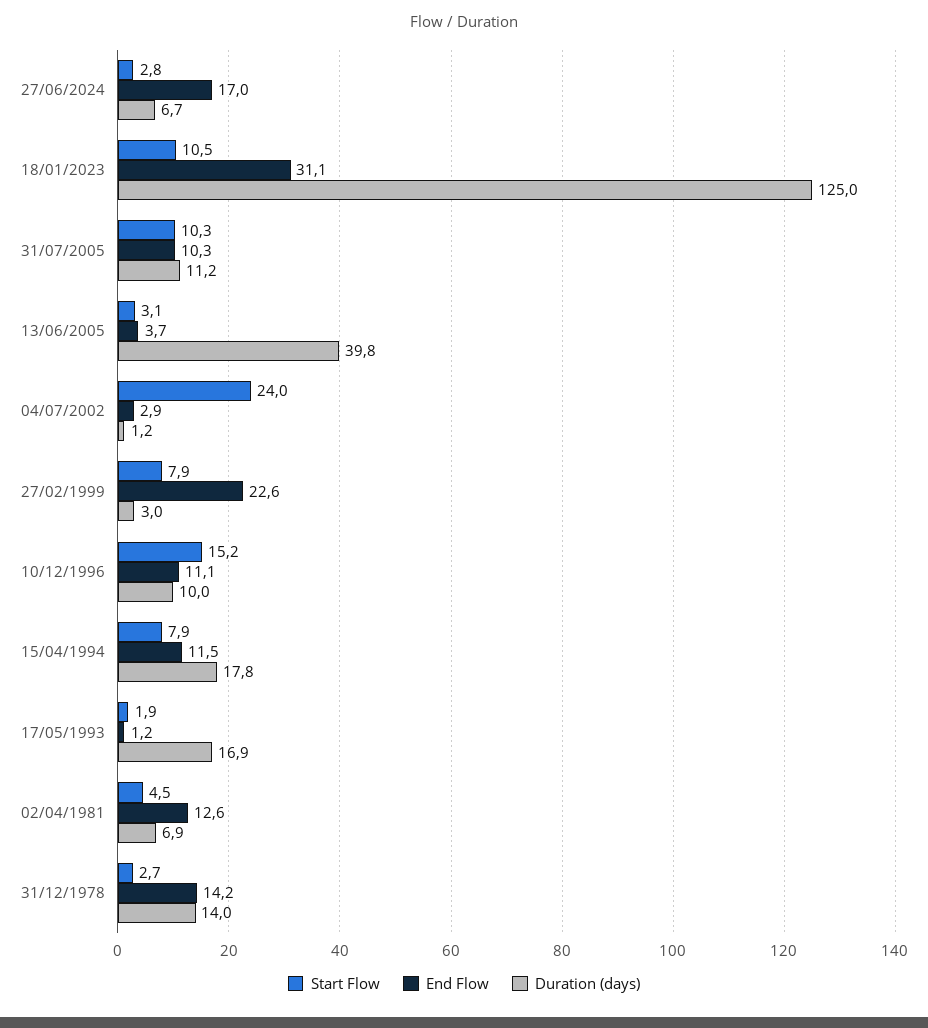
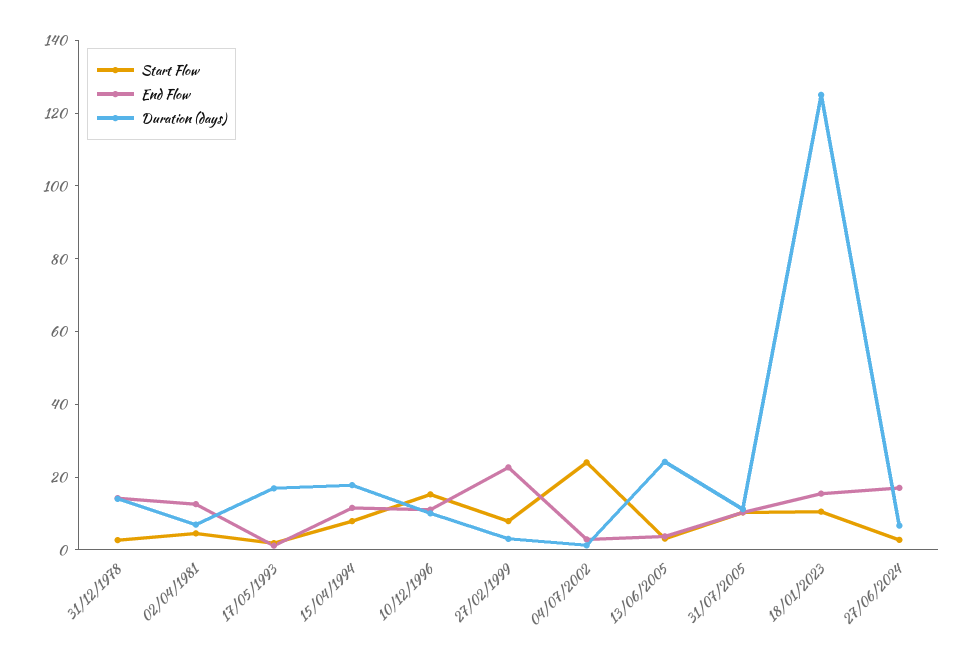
  {
    "Start Flow": {
      "27/06/2024": 2.8,
      "18/01/2023": 10.5,
      "31/07/2005": 10.3,
      "13/06/2005": 3.1,
      "04/07/2002": 24,
      "27/02/1999": 7.9,
      "10/12/1996": 15.2,
      "15/04/1994": 7.9,
      "17/05/1993": 1.9,
      "02/04/1981": 4.5,
      "31/12/1978": 2.7
    },
    "End Flow": {
      "27/06/2024": 17,
-     "18/01/2023": 31.1,
+     "18/01/2023": 15,
      "31/07/2005": 10.3,
      "13/06/2005": 3.7,
      "04/07/2002": 2.9,
      "27/02/1999": 22.6,
      "10/12/1996": 11.1,
      "15/04/1994": 11.5,
      "17/05/1993": 1.2,
      "02/04/1981": 12.6,
      "31/12/1978": 14.2
    },
    "Duration (days)": {
      "27/06/2024": 6.7,
      "18/01/2023": 125,
      "31/07/2005": 11.2,
-     "13/06/2005": 39.8,
+     "13/06/2005": 25,
      "04/07/2002": 1.2,
      "27/02/1999": 3,
      "10/12/1996": 10,
      "15/04/1994": 17.8,
      "17/05/1993": 16.9,
      "02/04/1981": 6.9,
      "31/12/1978": 14
    }
  }

